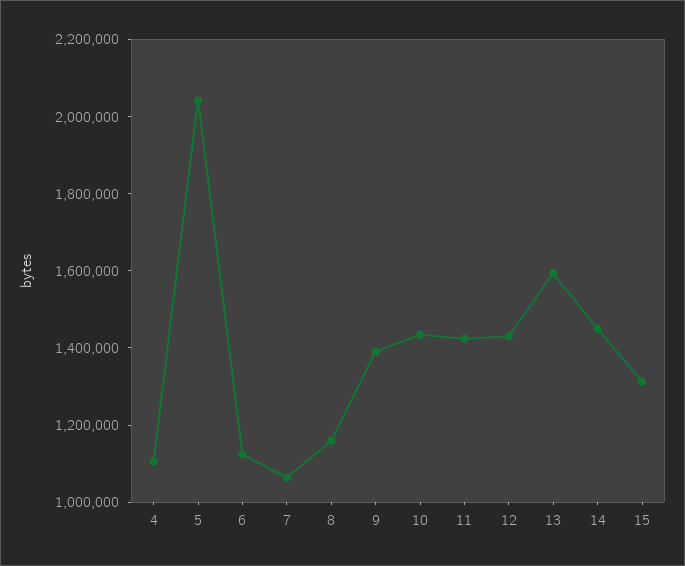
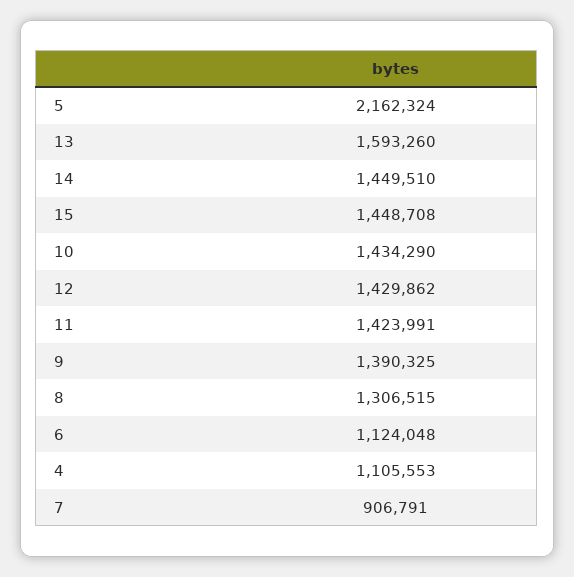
  {
    "4": 1105553,
-   "5": 2050000,
+   "5": 2162324,
    "6": 1124048,
-   "7": 1050000,
+   "7": 906791,
-   "8": 1150000,
+   "8": 1306515,
    "9": 1390325,
    "10": 1434290,
    "11": 1423991,
    "12": 1429862,
    "13": 1593260,
    "14": 1449510,
-   "15": 1300000
+   "15": 1448708
  }

